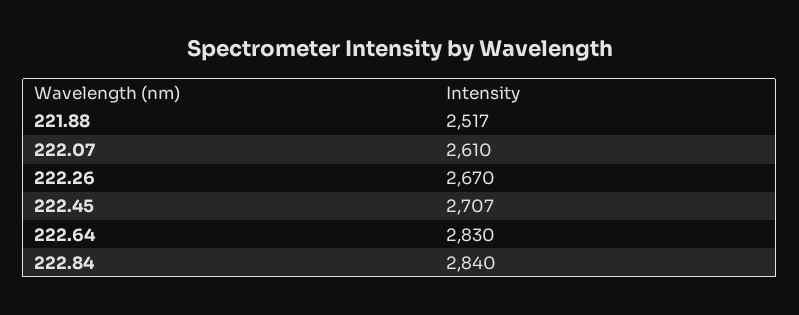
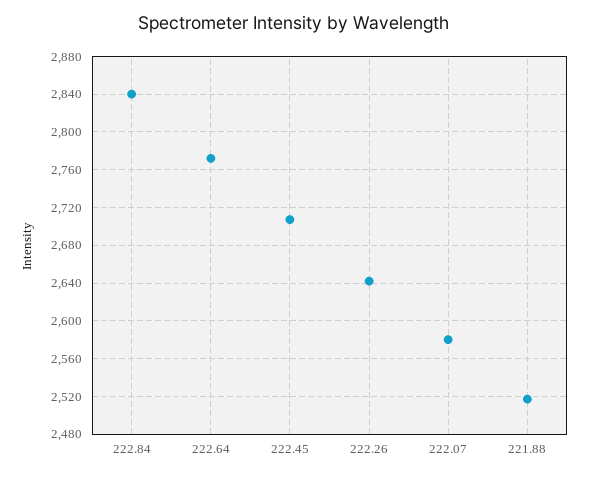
  {
    "221.88": 2517,
-   "222.07": 2610,
+   "222.07": 2580,
-   "222.26": 2670,
+   "222.26": 2640,
    "222.45": 2707,
-   "222.64": 2830,
+   "222.64": 2770,
    "222.84": 2840
  }

